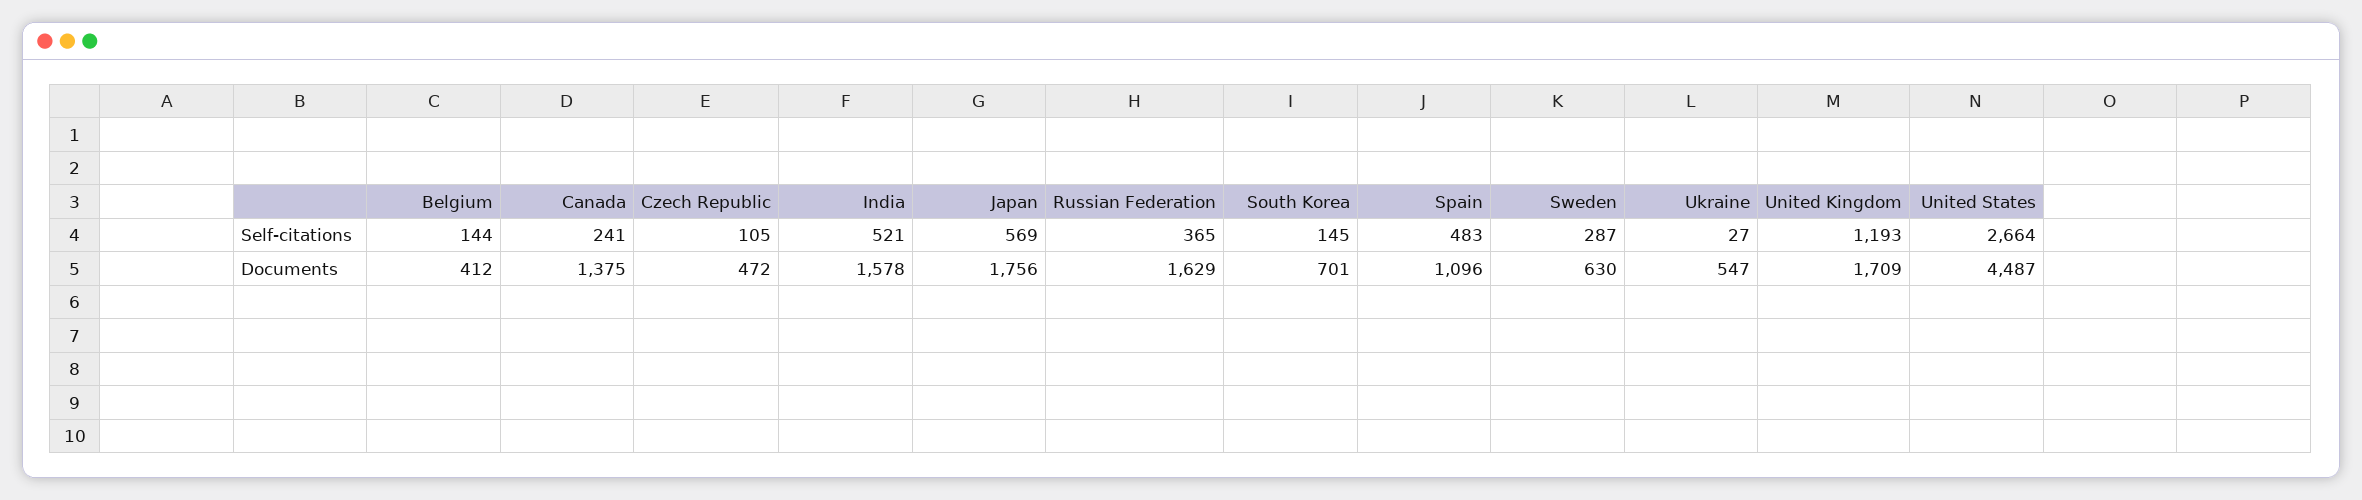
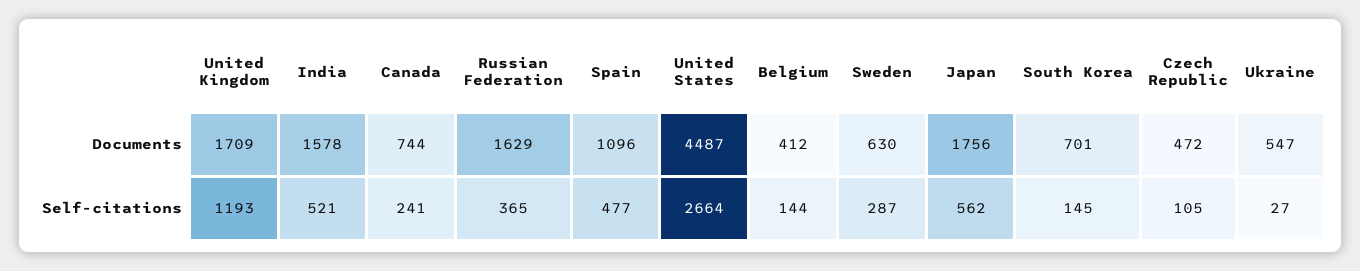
  {
    "Belgium": {
      "Self-citations": 144,
      "Documents": 412
    },
    "Canada": {
      "Self-citations": 241,
-     "Documents": 1375
+     "Documents": 744
    },
    "Czech Republic": {
      "Self-citations": 105,
      "Documents": 472
    },
    "India": {
      "Self-citations": 521,
      "Documents": 1578
    },
    "Japan": {
-     "Self-citations": 569,
+     "Self-citations": 562,
      "Documents": 1756
    },
    "Russian Federation": {
      "Self-citations": 365,
      "Documents": 1629
    },
    "South Korea": {
      "Self-citations": 145,
      "Documents": 701
    },
    "Spain": {
-     "Self-citations": 483,
+     "Self-citations": 477,
      "Documents": 1096
    },
    "Sweden": {
      "Self-citations": 287,
      "Documents": 630
    },
    "Ukraine": {
      "Self-citations": 27,
      "Documents": 547
    },
    "United Kingdom": {
      "Self-citations": 1193,
      "Documents": 1709
    },
    "United States": {
      "Self-citations": 2664,
      "Documents": 4487
    }
  }

